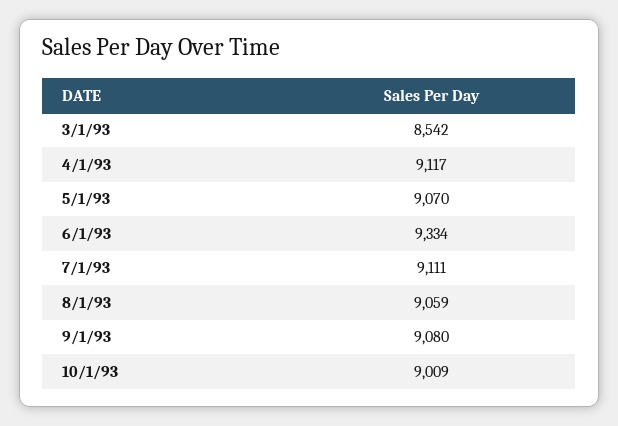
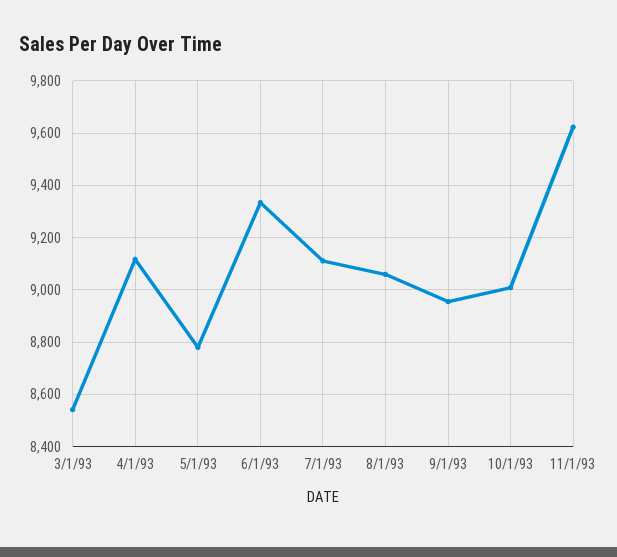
  {
    "3/1/93": 8542,
    "4/1/93": 9117,
-   "5/1/93": 9070,
+   "5/1/93": 8775,
    "6/1/93": 9334,
    "7/1/93": 9111,
    "8/1/93": 9059,
-   "9/1/93": 9080,
+   "9/1/93": 8950,
-   "10/1/93": 9009
+   "10/1/93": 9009,
+   "11/1/93": 9625
  }

